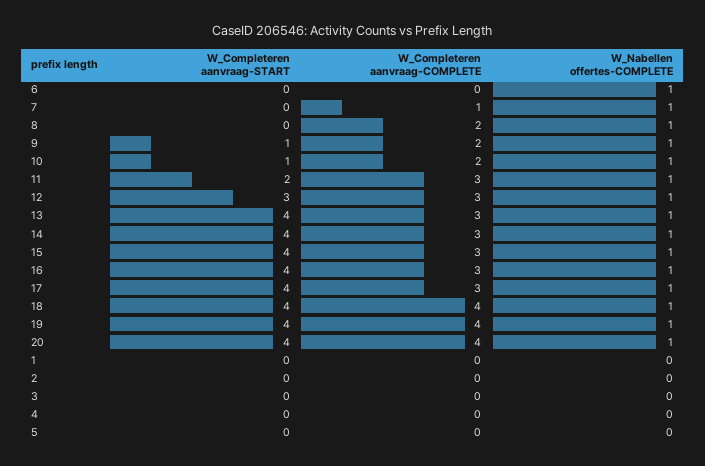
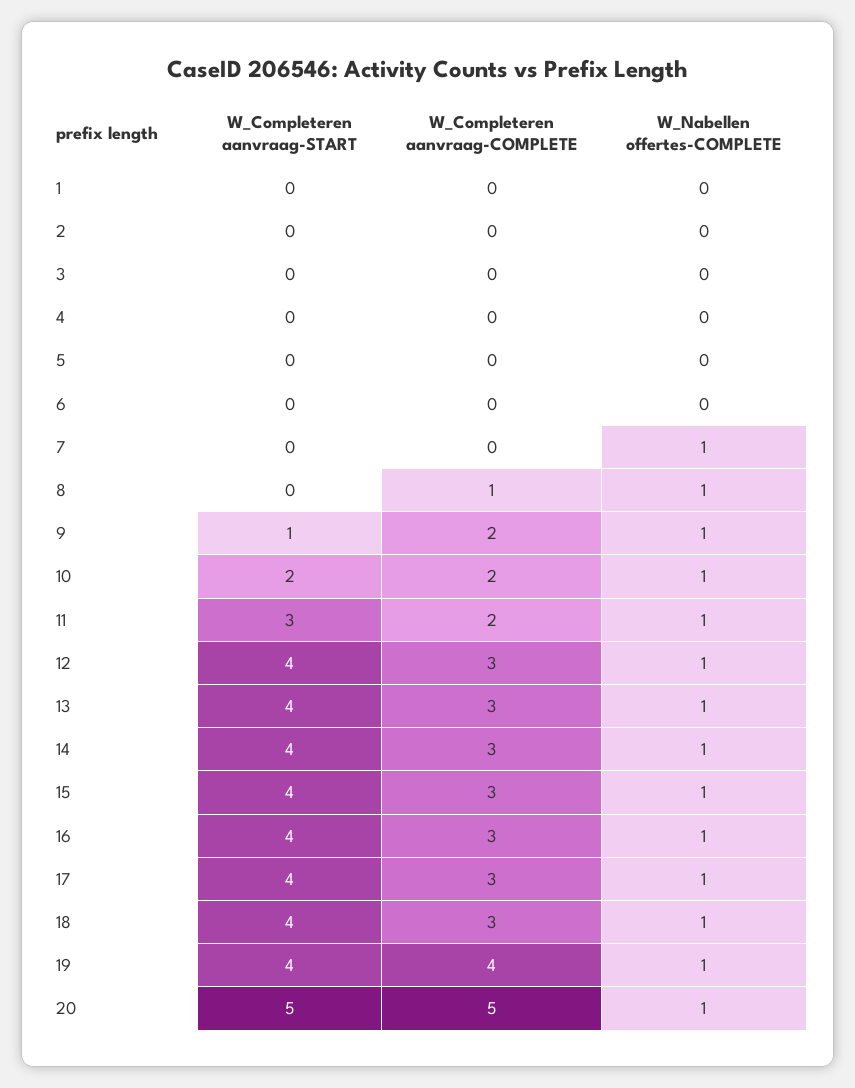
  {
    "W_Completeren aanvraag-START": {
      "6": 0,
      "7": 0,
      "8": 0,
      "9": 1,
-     "10": 1,
+     "10": 2,
-     "11": 2,
+     "11": 3,
-     "12": 3,
+     "12": 4,
      "13": 4,
      "14": 4,
      "15": 4,
      "16": 4,
      "17": 4,
      "18": 4,
      "19": 4,
-     "20": 4,
+     "20": 5,
      "1": 0,
      "2": 0,
      "3": 0,
      "4": 0,
      "5": 0
    },
    "W_Completeren aanvraag-COMPLETE": {
      "6": 0,
-     "7": 1,
+     "7": 0,
-     "8": 2,
+     "8": 1,
      "9": 2,
      "10": 2,
-     "11": 3,
+     "11": 2,
      "12": 3,
      "13": 3,
      "14": 3,
      "15": 3,
      "16": 3,
      "17": 3,
-     "18": 4,
+     "18": 3,
      "19": 4,
-     "20": 4,
+     "20": 5,
      "1": 0,
      "2": 0,
      "3": 0,
      "4": 0,
      "5": 0
    },
    "W_Nabellen offertes-COMPLETE": {
-     "6": 1,
+     "6": 0,
      "7": 1,
      "8": 1,
      "9": 1,
      "10": 1,
      "11": 1,
      "12": 1,
      "13": 1,
      "14": 1,
      "15": 1,
      "16": 1,
      "17": 1,
      "18": 1,
      "19": 1,
      "20": 1,
      "1": 0,
      "2": 0,
      "3": 0,
      "4": 0,
      "5": 0
    }
  }

